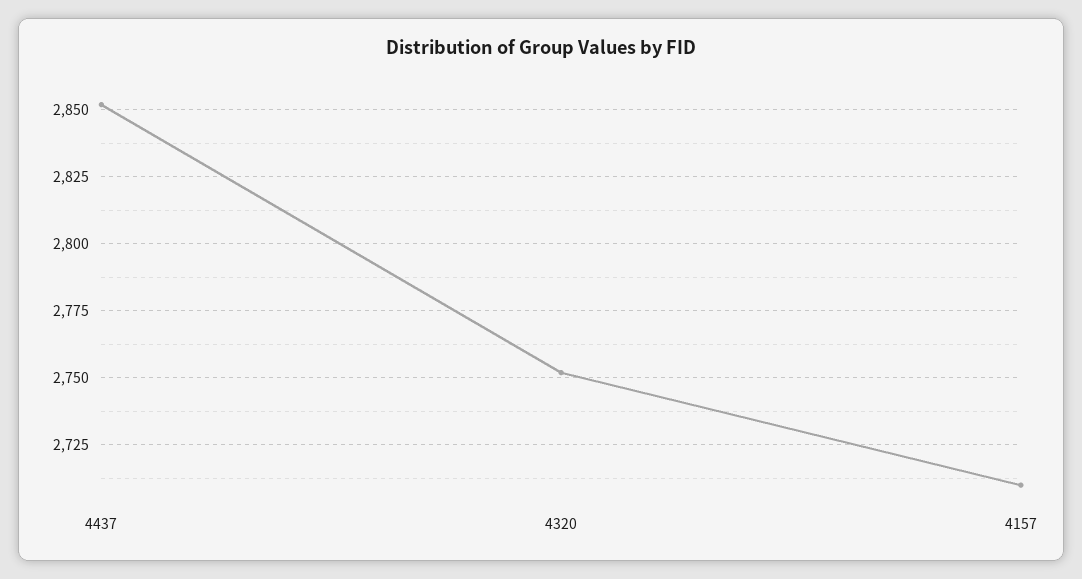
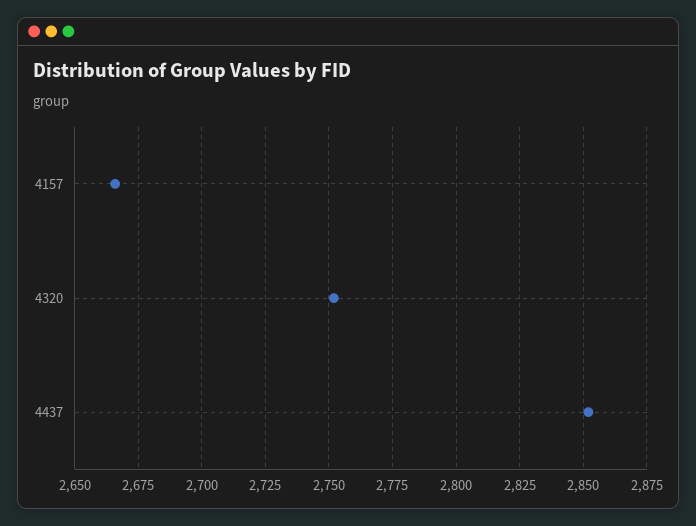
  {
    "4437": 2850,
    "4320": 2750,
-   "4157": 2710
+   "4157": 2665
  }

